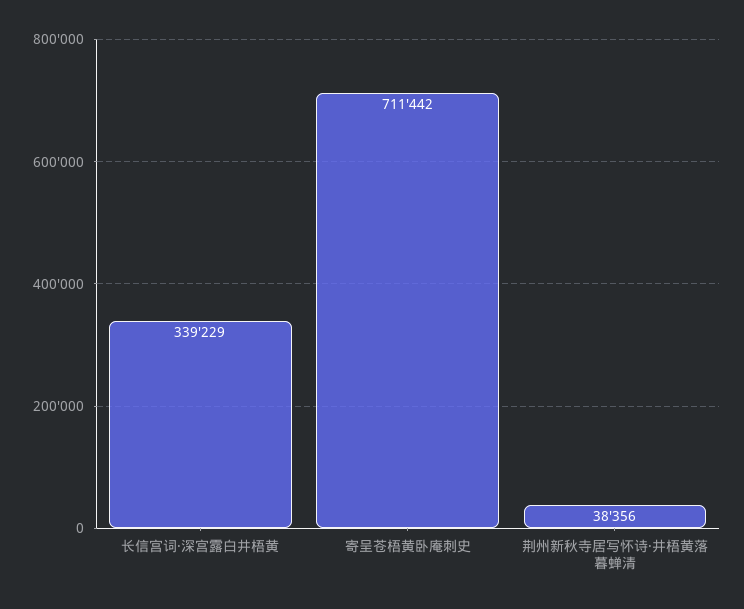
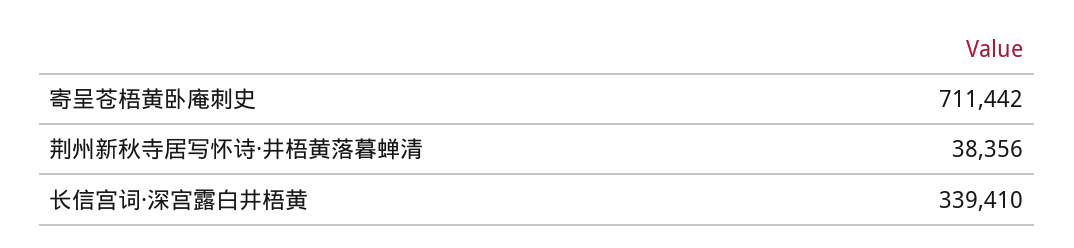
  {
-   "长信宫词·深宫露白井梧黄": 339229,
+   "长信宫词·深宫露白井梧黄": 339410,
    "寄呈苍梧黄卧庵刺史": 711442,
    "荆州新秋寺居写怀诗·井梧黄落暮蝉清": 38356
  }

